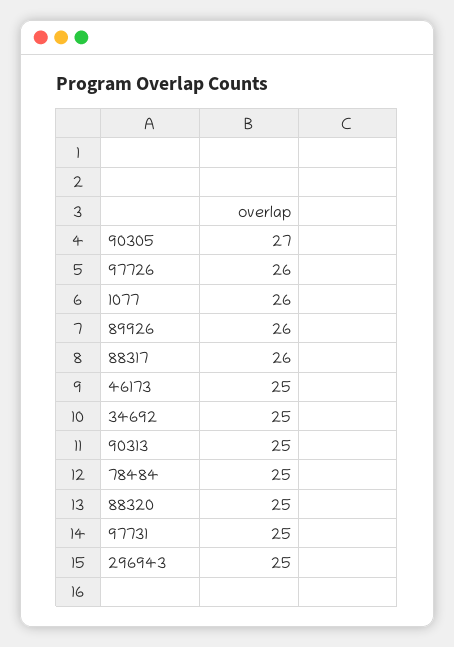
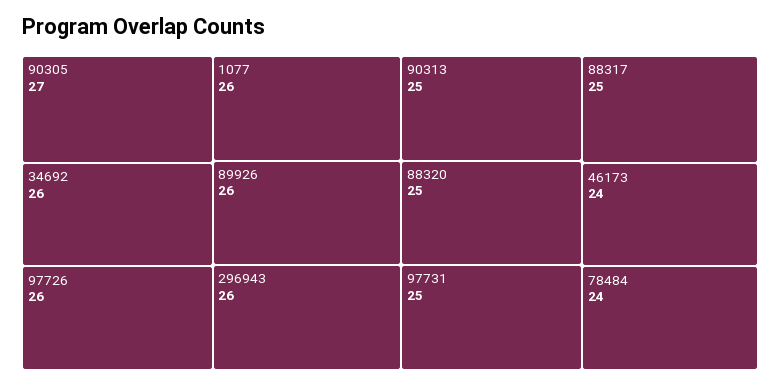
  {
    "90305": 27,
    "97726": 26,
    "1077": 26,
    "89926": 26,
-   "88317": 26,
+   "88317": 25,
-   "46173": 25,
+   "46173": 24,
-   "34692": 25,
+   "34692": 26,
    "90313": 25,
-   "78484": 25,
+   "78484": 24,
    "88320": 25,
    "97731": 25,
-   "296943": 25
+   "296943": 26
  }

